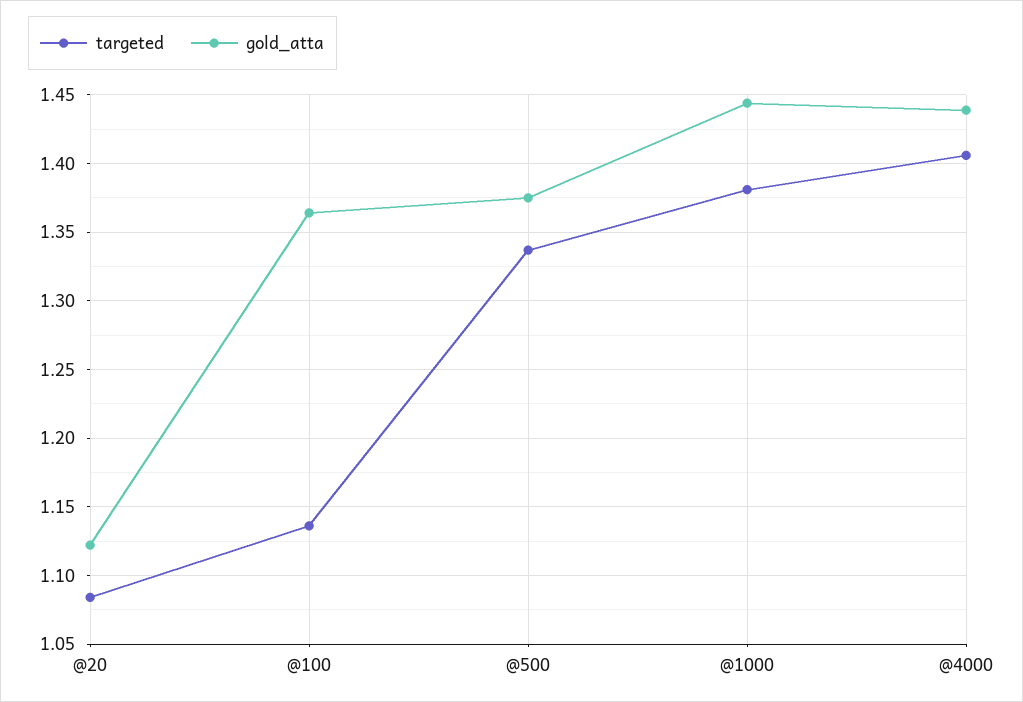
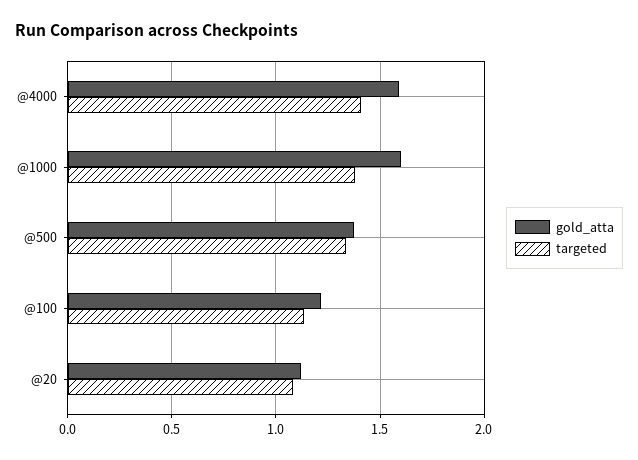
  {
    "targeted": {
      "@20": 1.085,
      "@100": 1.135,
      "@500": 1.335,
      "@1000": 1.38,
      "@4000": 1.405
    },
    "gold_atta": {
      "@20": 1.12,
-     "@100": 1.365,
+     "@100": 1.2,
      "@500": 1.375,
-     "@1000": 1.445,
+     "@1000": 1.6,
-     "@4000": 1.44
+     "@4000": 1.6
    }
  }

